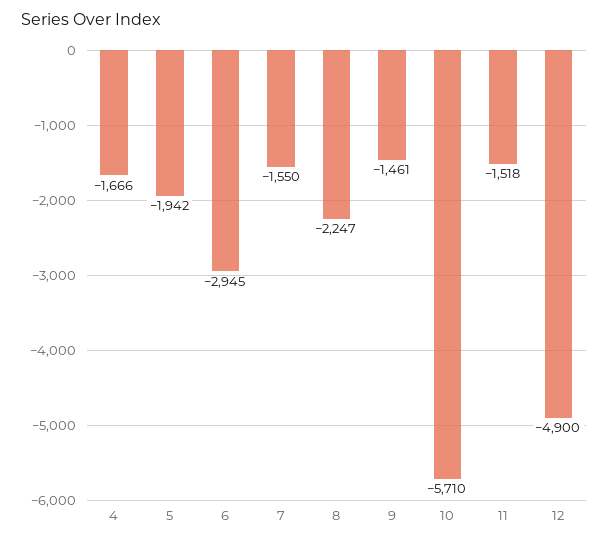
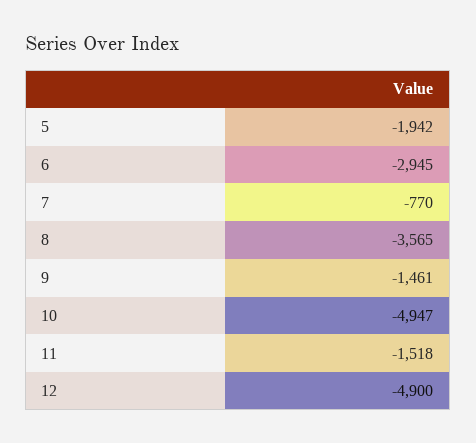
  {
-   "4": -1666,
    "5": -1942,
    "6": -2945,
-   "7": -1550,
+   "7": -770,
-   "8": -2247,
+   "8": -3565,
    "9": -1461,
-   "10": -5710,
+   "10": -4947,
    "11": -1518,
    "12": -4900
  }

